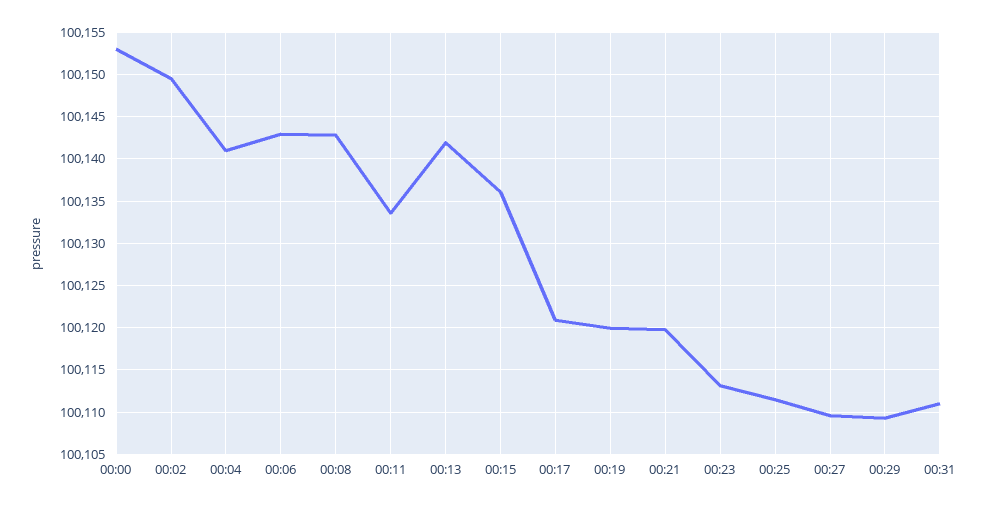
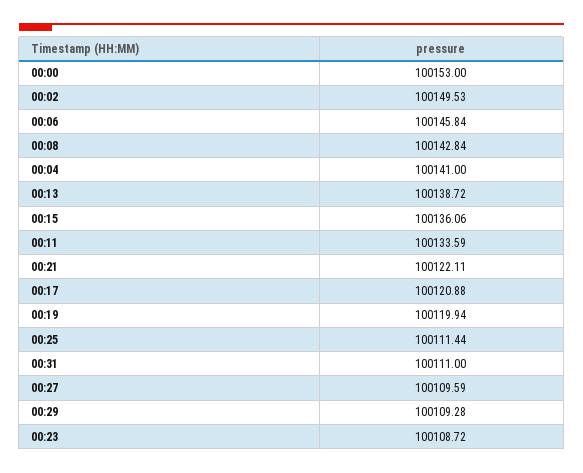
  {
    "00:00": 100153,
    "00:02": 100149.53,
    "00:04": 100141,
-   "00:06": 100143,
+   "00:06": 100145.84,
    "00:08": 100142.84,
    "00:11": 100133.59,
-   "00:13": 100142,
+   "00:13": 100138.72,
    "00:15": 100136.06,
    "00:17": 100120.88,
    "00:19": 100119.94,
-   "00:21": 100120,
+   "00:21": 100122.11,
-   "00:23": 100113,
+   "00:23": 100108.72,
    "00:25": 100111.44,
    "00:27": 100109.59,
    "00:29": 100109.28,
    "00:31": 100111
  }

